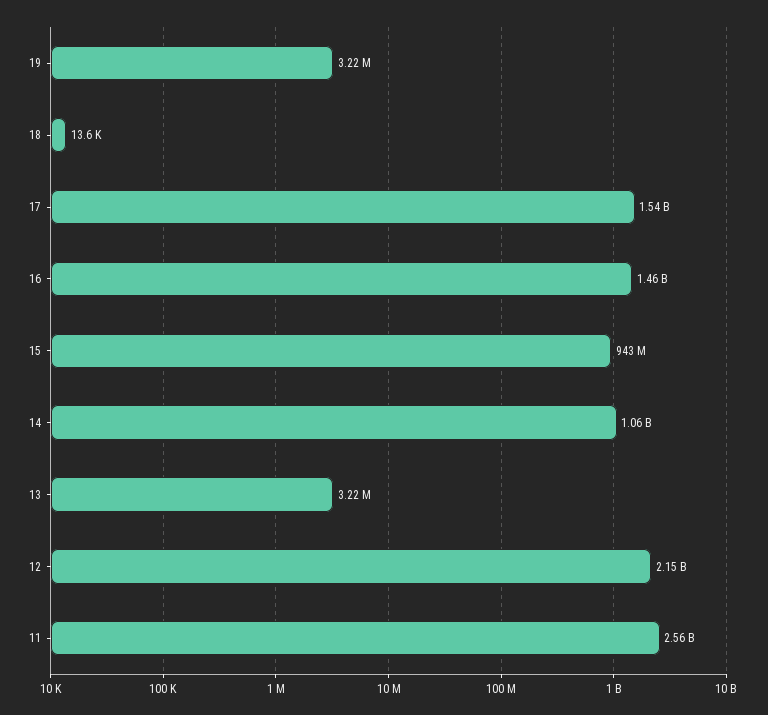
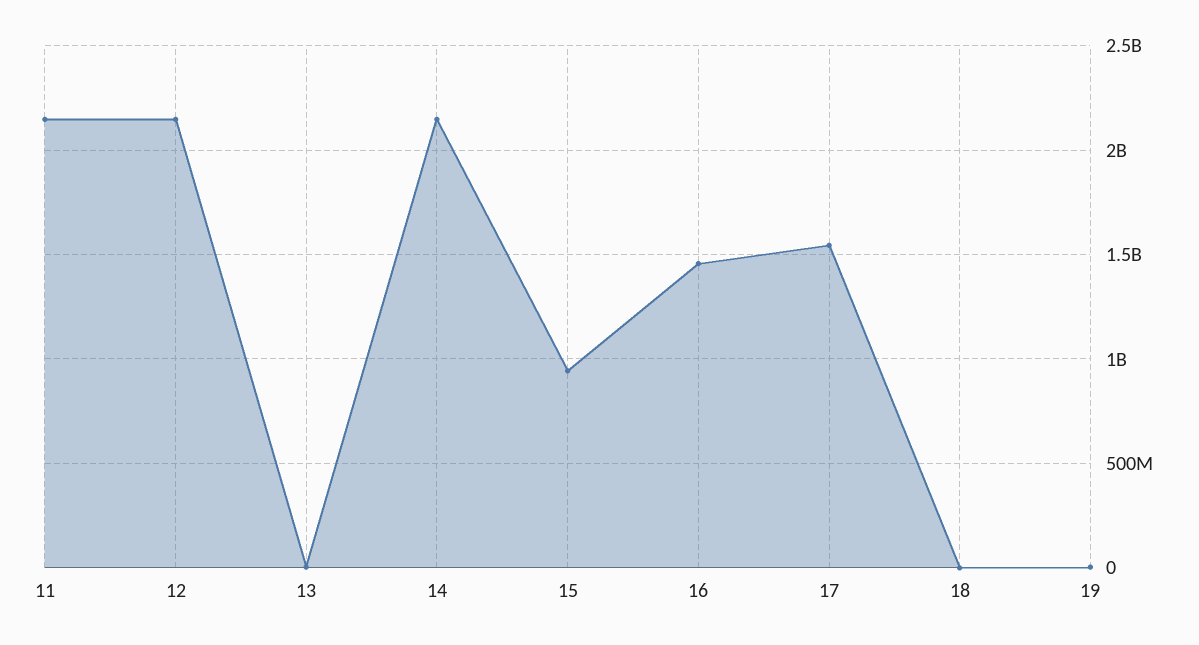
  {
    "19": 3220000,
    "18": 13600,
    "17": 1540000000,
    "16": 1460000000,
    "15": 943000000,
-   "14": 1060000000,
+   "14": 2150000000,
    "13": 3220000,
    "12": 2150000000,
-   "11": 2560000000
+   "11": 2150000000
  }

